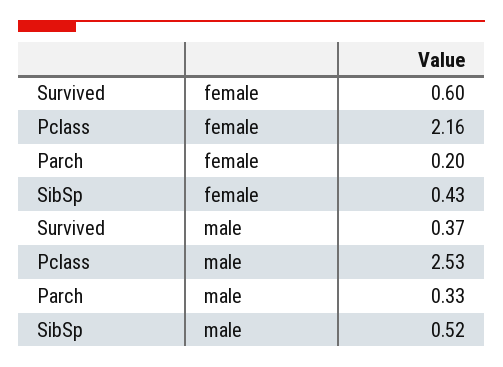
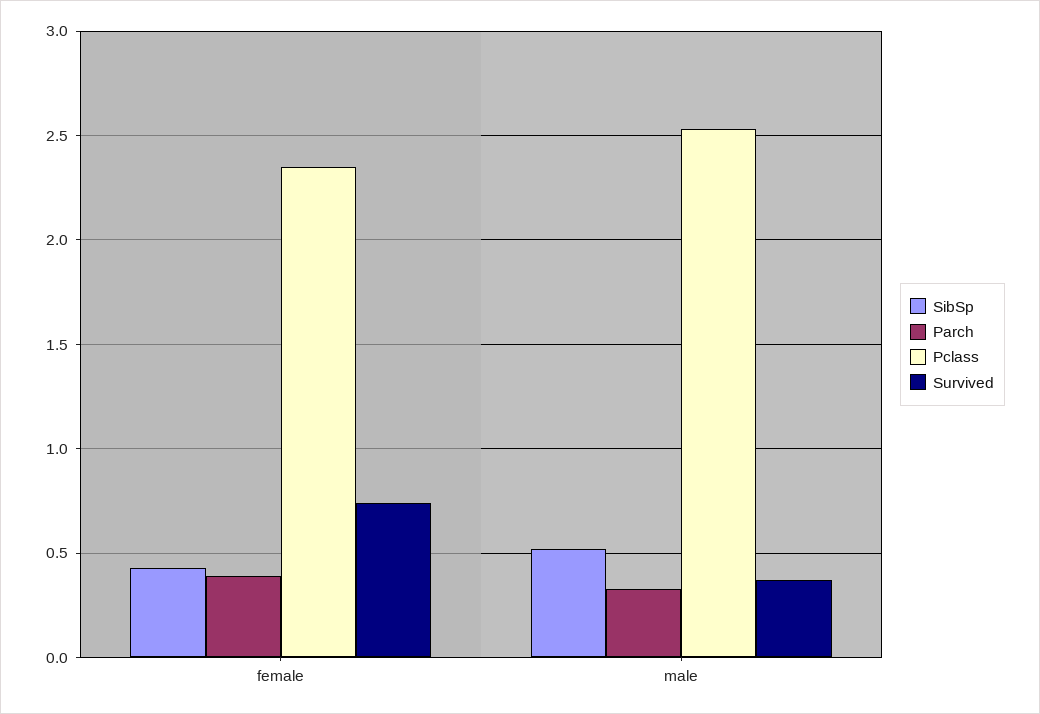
  {
    "Survived": {
-     "female": 0.6,
+     "female": 0.75,
      "male": 0.37
    },
    "Pclass": {
-     "female": 2.16,
+     "female": 2.35,
      "male": 2.53
    },
    "Parch": {
-     "female": 0.2,
+     "female": 0.4,
      "male": 0.33
    },
    "SibSp": {
      "female": 0.43,
      "male": 0.52
    }
  }

